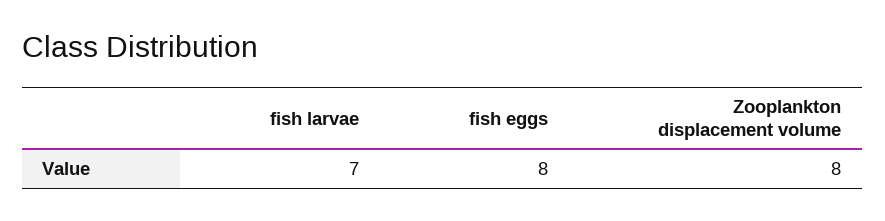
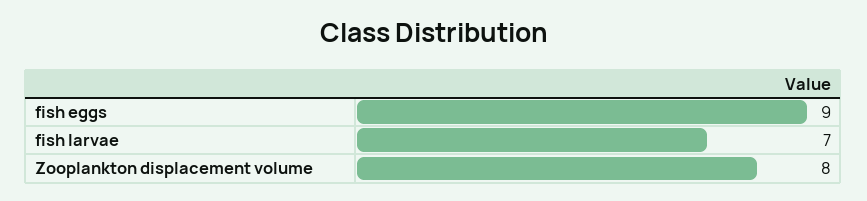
  {
    "fish larvae": 7,
-   "fish eggs": 8,
+   "fish eggs": 9,
    "Zooplankton displacement volume": 8
  }

